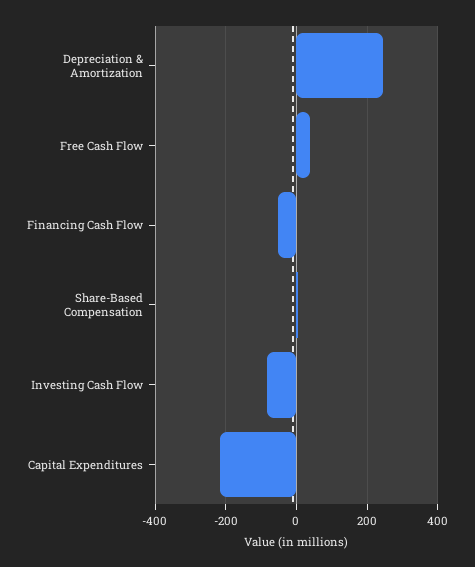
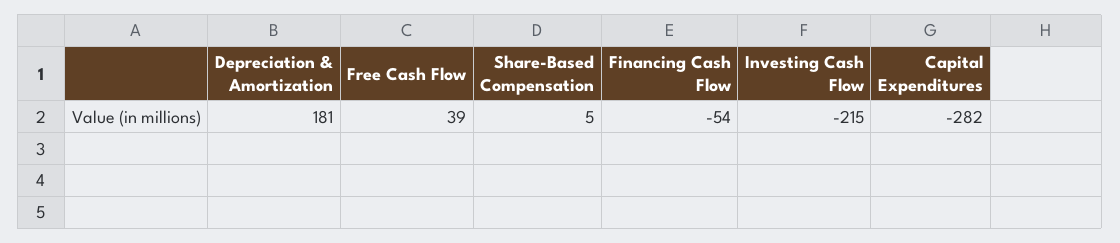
  {
-   "Depreciation & Amortization": 240,
+   "Depreciation & Amortization": 181,
    "Free Cash Flow": 39,
    "Financing Cash Flow": -54,
    "Share-Based Compensation": 5,
-   "Investing Cash Flow": -80,
+   "Investing Cash Flow": -215,
-   "Capital Expenditures": -220
+   "Capital Expenditures": -282
  }

